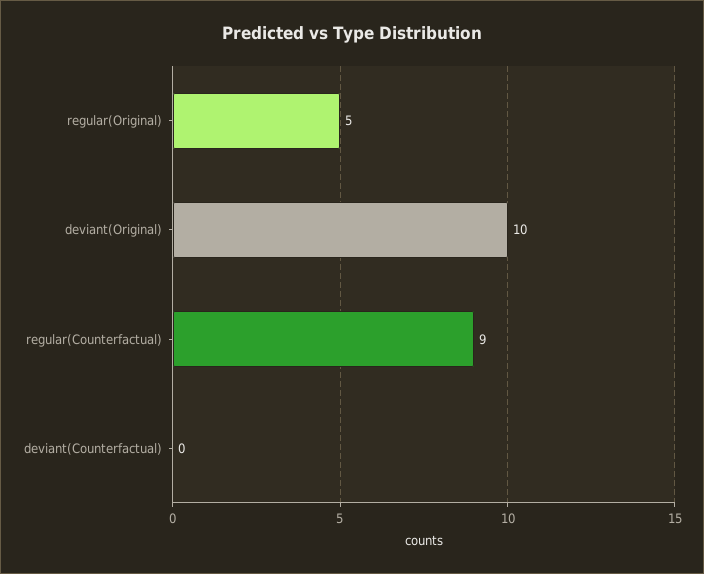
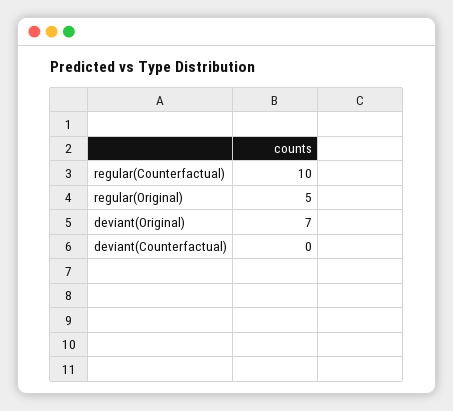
  {
    "regular(Original)": 5,
-   "deviant(Original)": 10,
+   "deviant(Original)": 7,
-   "regular(Counterfactual)": 9,
+   "regular(Counterfactual)": 10,
    "deviant(Counterfactual)": 0
  }

